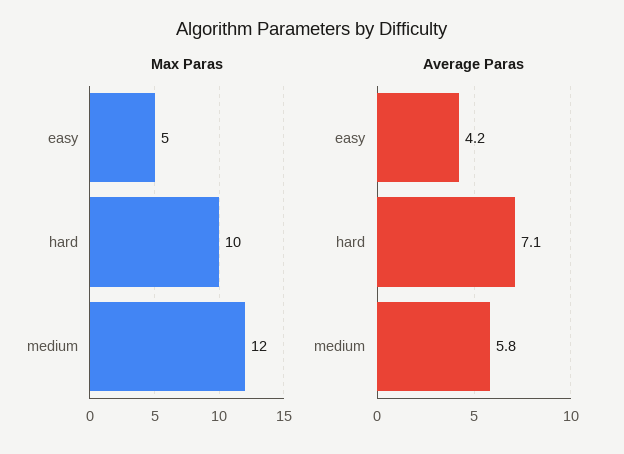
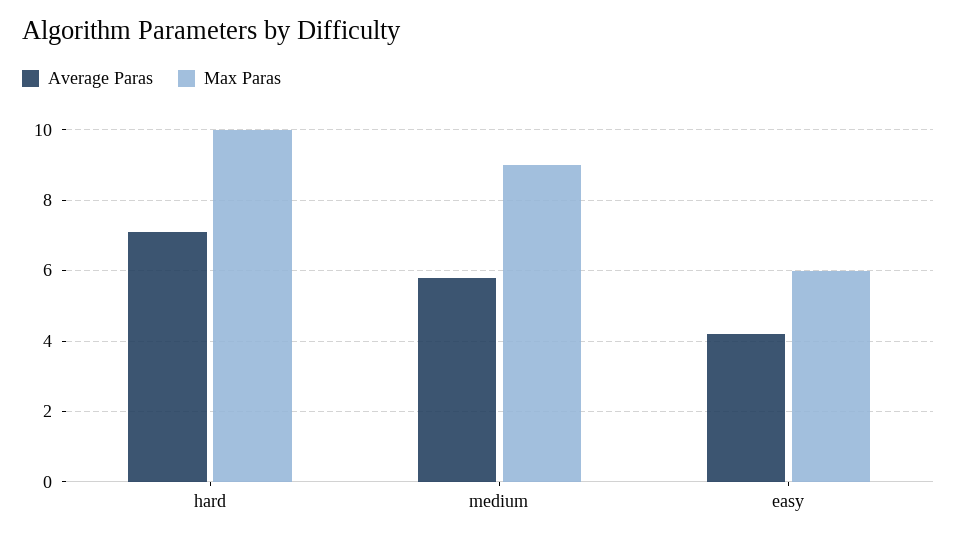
  {
    "Max Paras": {
-     "easy": 5,
+     "easy": 6,
      "hard": 10,
-     "medium": 12
+     "medium": 9
    },
    "Average Paras": {
      "easy": 4.2,
      "hard": 7.1,
      "medium": 5.8
    }
  }

